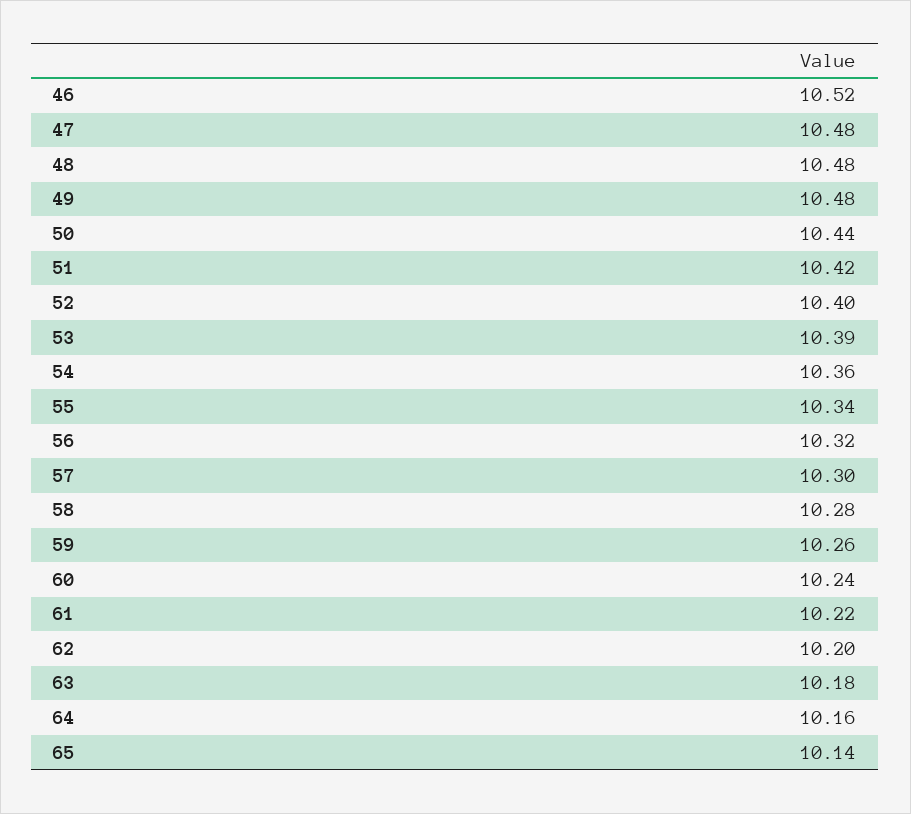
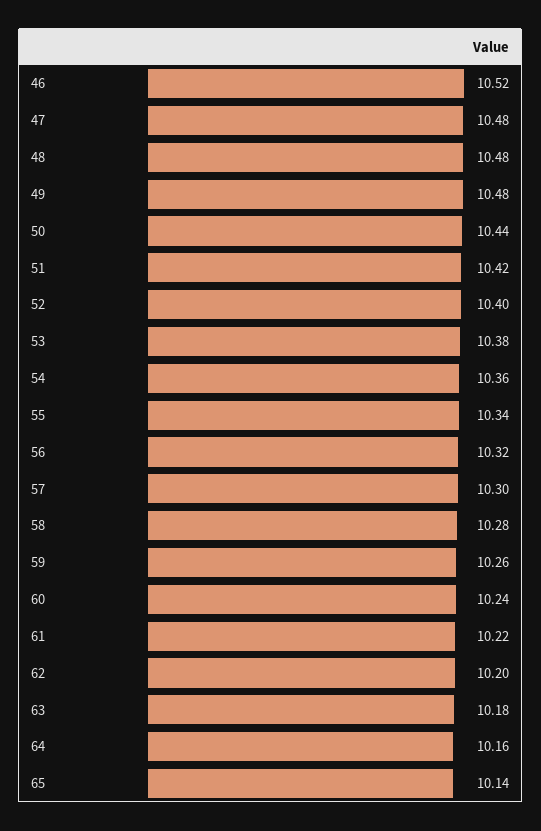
  {
    "46": 10.52,
    "47": 10.48,
    "48": 10.48,
    "49": 10.48,
    "50": 10.44,
    "51": 10.42,
    "52": 10.4,
-   "53": 10.39,
+   "53": 10.38,
    "54": 10.36,
    "55": 10.34,
    "56": 10.32,
    "57": 10.3,
    "58": 10.28,
    "59": 10.26,
    "60": 10.24,
    "61": 10.22,
    "62": 10.2,
    "63": 10.18,
    "64": 10.16,
    "65": 10.14
  }

